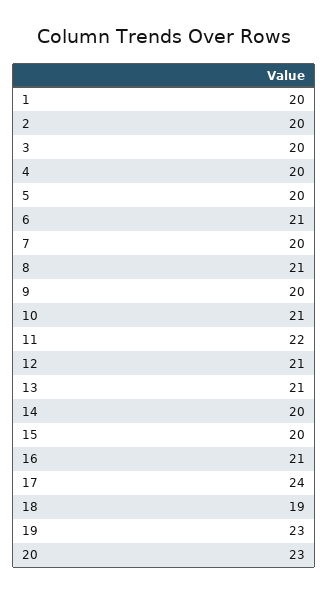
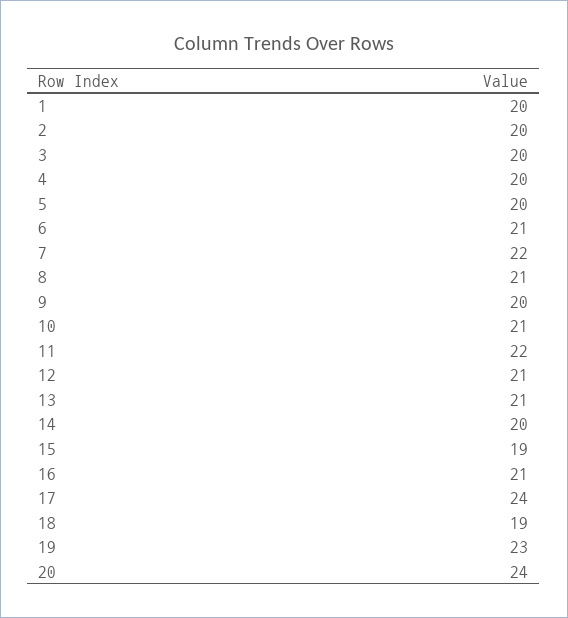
  {
    "1": 20,
    "2": 20,
    "3": 20,
    "4": 20,
    "5": 20,
    "6": 21,
-   "7": 20,
+   "7": 22,
    "8": 21,
    "9": 20,
    "10": 21,
    "11": 22,
    "12": 21,
    "13": 21,
    "14": 20,
-   "15": 20,
+   "15": 19,
    "16": 21,
    "17": 24,
    "18": 19,
    "19": 23,
-   "20": 23
+   "20": 24
  }

